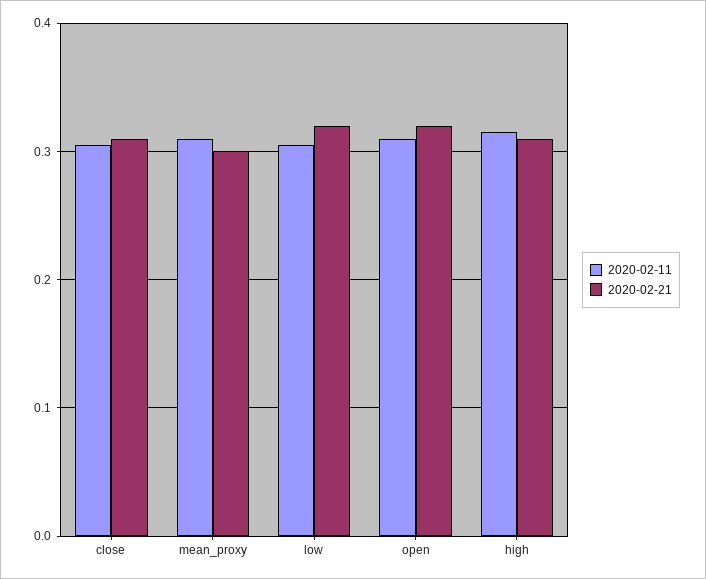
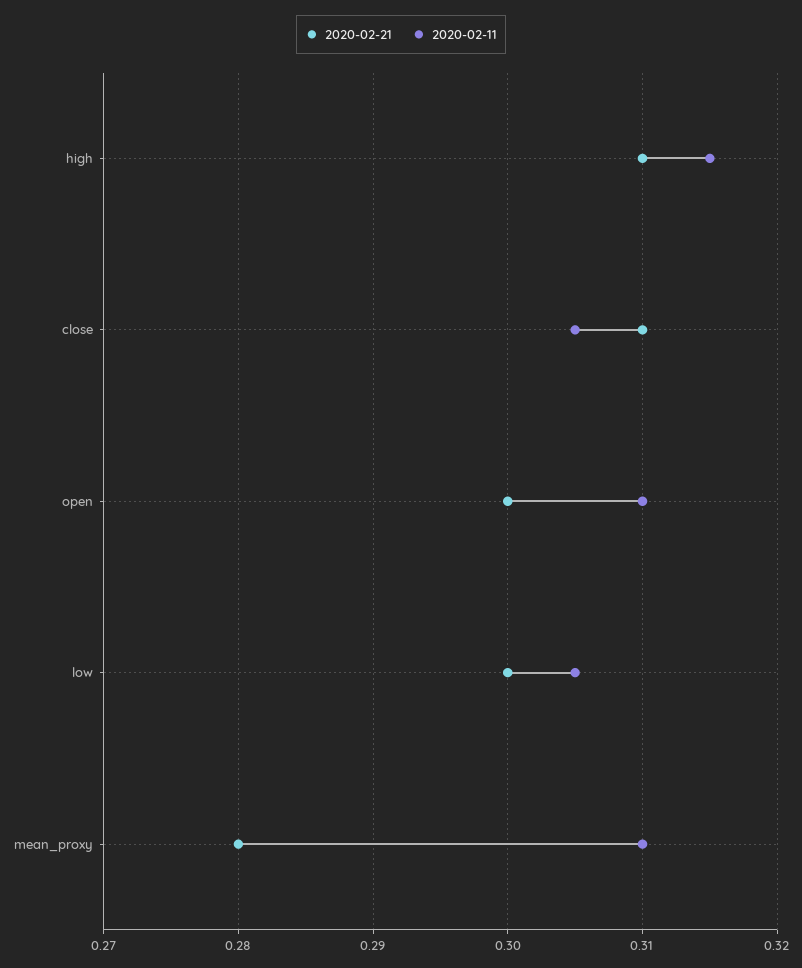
  {
    "2020-02-11": {
      "close": 0.305,
      "mean_proxy": 0.31,
      "low": 0.305,
      "open": 0.31,
      "high": 0.315
    },
    "2020-02-21": {
      "close": 0.31,
-     "mean_proxy": 0.3,
+     "mean_proxy": 0.28,
-     "low": 0.32,
+     "low": 0.3,
-     "open": 0.32,
+     "open": 0.3,
      "high": 0.31
    }
  }

